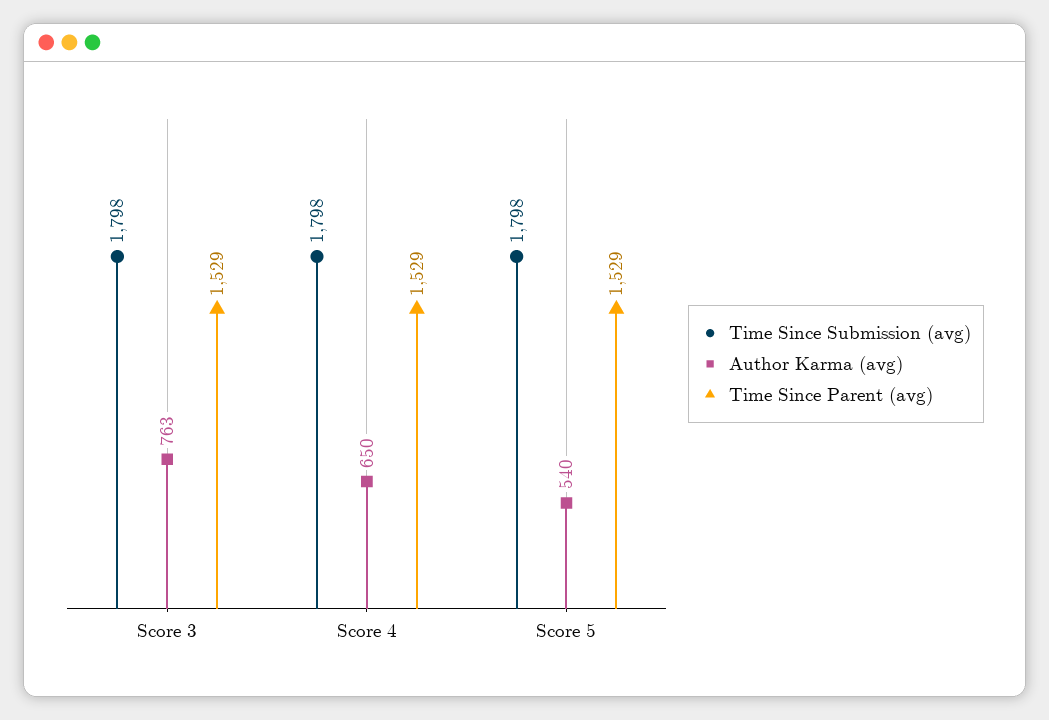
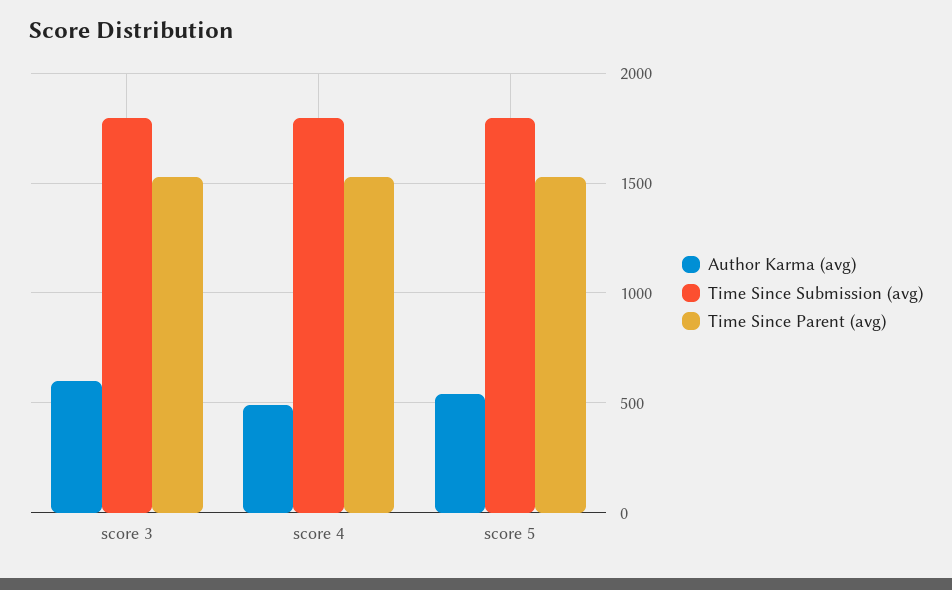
  {
    "Time Since Submission (avg)": {
      "Score 3": 1798,
      "Score 4": 1798,
      "Score 5": 1798
    },
    "Author Karma (avg)": {
-     "Score 3": 763,
+     "Score 3": 600,
-     "Score 4": 650,
+     "Score 4": 500,
      "Score 5": 540
    },
    "Time Since Parent (avg)": {
      "Score 3": 1529,
      "Score 4": 1529,
      "Score 5": 1529
    }
  }

